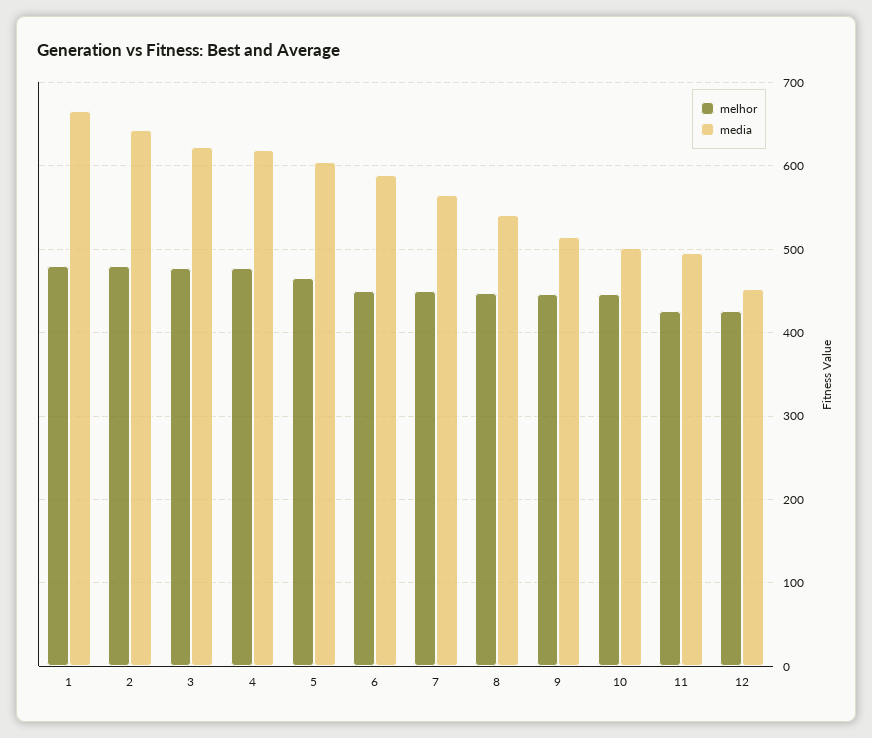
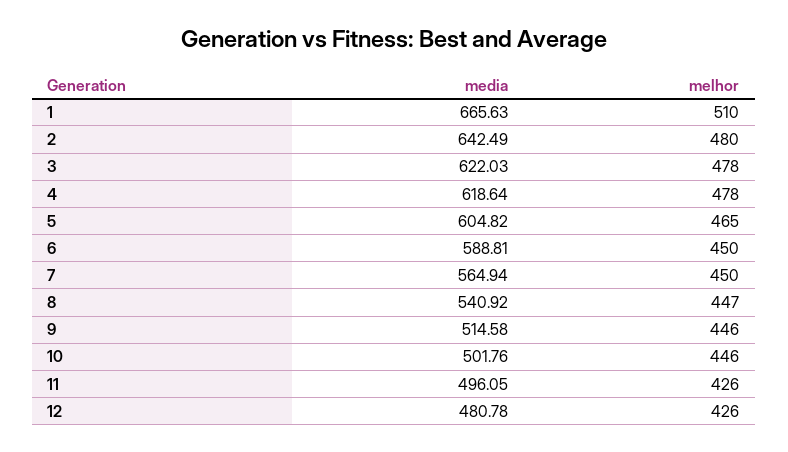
  {
    "melhor": {
-     "1": 480,
+     "1": 510,
      "2": 480,
      "3": 478,
      "4": 478,
      "5": 465,
      "6": 450,
      "7": 450,
      "8": 447,
      "9": 446,
      "10": 446,
      "11": 426,
      "12": 426
    },
    "media": {
      "1": 665.63,
      "2": 642.49,
      "3": 622.03,
      "4": 618.64,
      "5": 604.82,
      "6": 588.81,
      "7": 564.94,
      "8": 540.92,
      "9": 514.58,
      "10": 501.76,
      "11": 496.05,
-     "12": 450
+     "12": 480.78
    }
  }

